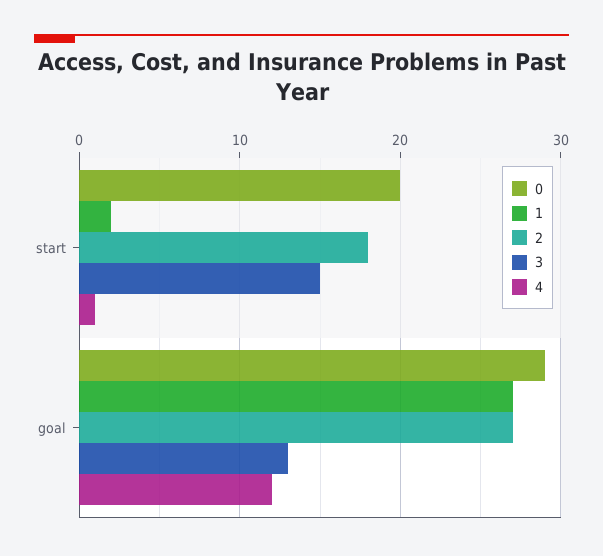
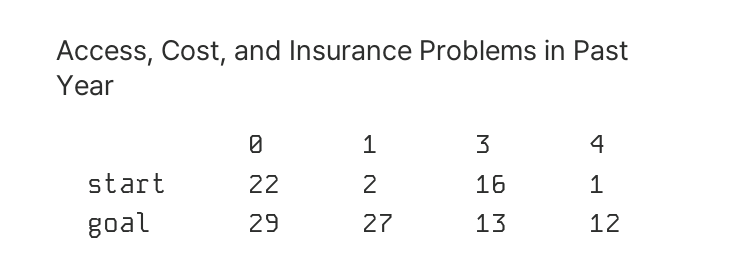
  {
    "0": {
-     "start": 20,
+     "start": 22,
      "goal": 29
    },
    "1": {
      "start": 2,
      "goal": 27
    },
-   "2": {
-     "start": 18,
-     "goal": 27
-   },
    "3": {
-     "start": 15,
+     "start": 16,
      "goal": 13
    },
    "4": {
      "start": 1,
      "goal": 12
    }
  }

